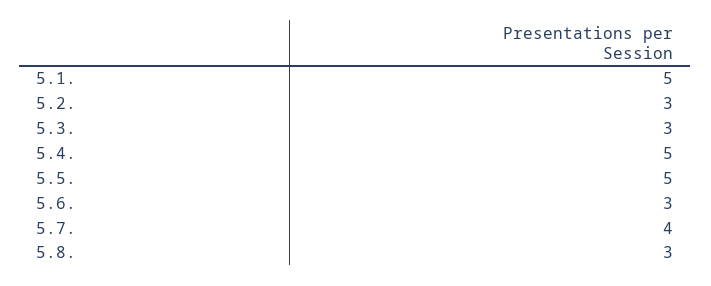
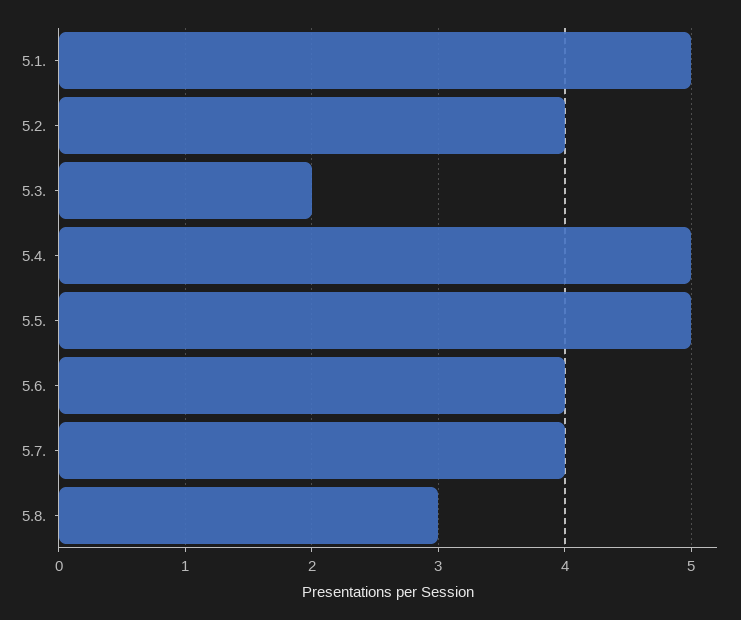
  {
    "5.1.": 5,
-   "5.2.": 3,
+   "5.2.": 4,
-   "5.3.": 3,
+   "5.3.": 2,
    "5.4.": 5,
    "5.5.": 5,
-   "5.6.": 3,
+   "5.6.": 4,
    "5.7.": 4,
    "5.8.": 3
  }

